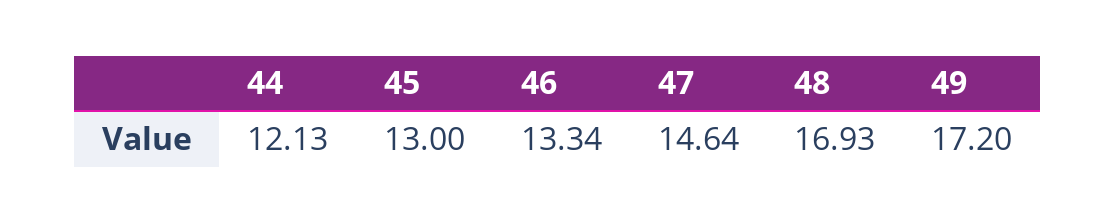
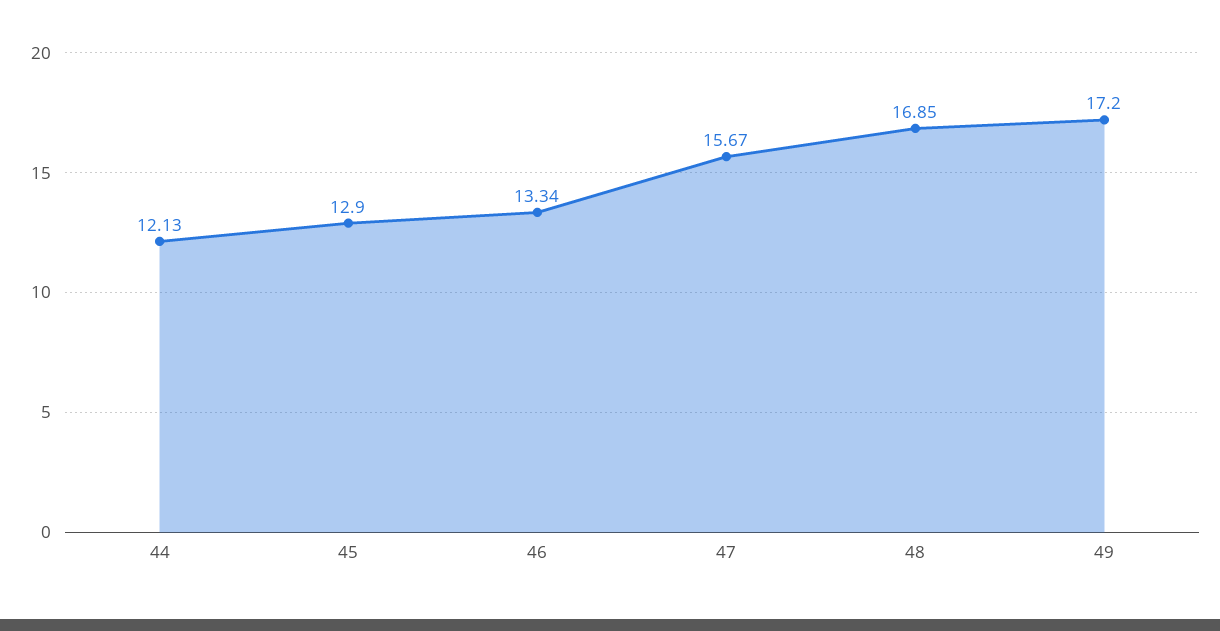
  {
    "44": 12.13,
-   "45": 13,
+   "45": 12.9,
    "46": 13.34,
-   "47": 14.64,
+   "47": 15.67,
-   "48": 16.93,
+   "48": 16.85,
    "49": 17.2
  }

